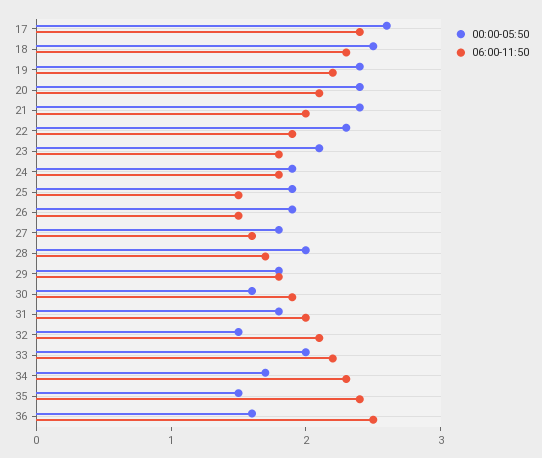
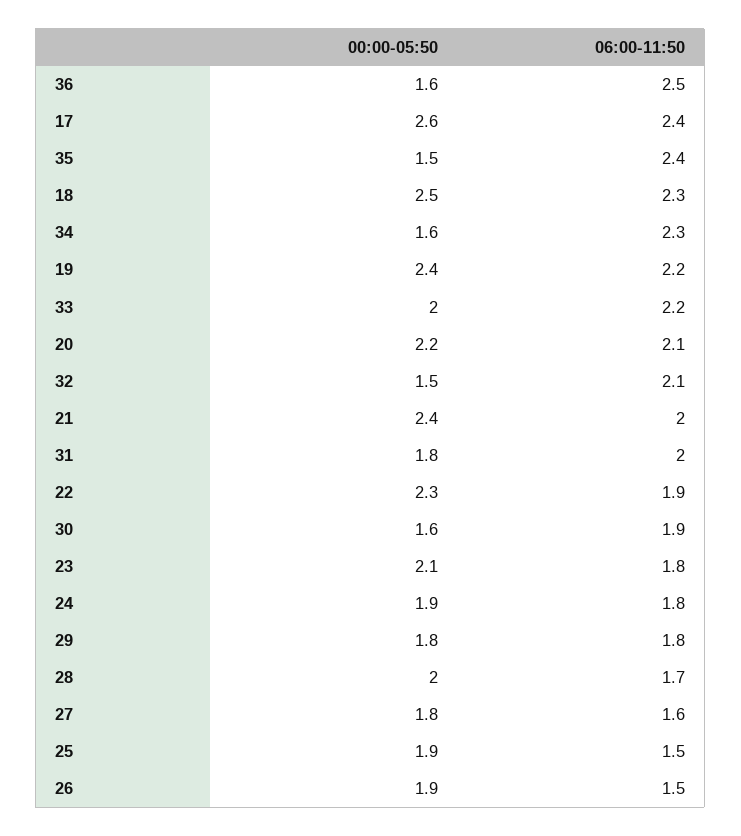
  {
    "00:00-05:50": {
      "17": 2.6,
      "18": 2.5,
      "19": 2.4,
-     "20": 2.4,
+     "20": 2.2,
      "21": 2.4,
      "22": 2.3,
      "23": 2.1,
      "24": 1.9,
      "25": 1.9,
      "26": 1.9,
      "27": 1.8,
      "28": 2,
      "29": 1.8,
      "30": 1.6,
      "31": 1.8,
      "32": 1.5,
      "33": 2,
-     "34": 1.7,
+     "34": 1.6,
      "35": 1.5,
      "36": 1.6
    },
    "06:00-11:50": {
      "17": 2.4,
      "18": 2.3,
      "19": 2.2,
      "20": 2.1,
      "21": 2,
      "22": 1.9,
      "23": 1.8,
      "24": 1.8,
      "25": 1.5,
      "26": 1.5,
      "27": 1.6,
      "28": 1.7,
      "29": 1.8,
      "30": 1.9,
      "31": 2,
      "32": 2.1,
      "33": 2.2,
      "34": 2.3,
      "35": 2.4,
      "36": 2.5
    }
  }

